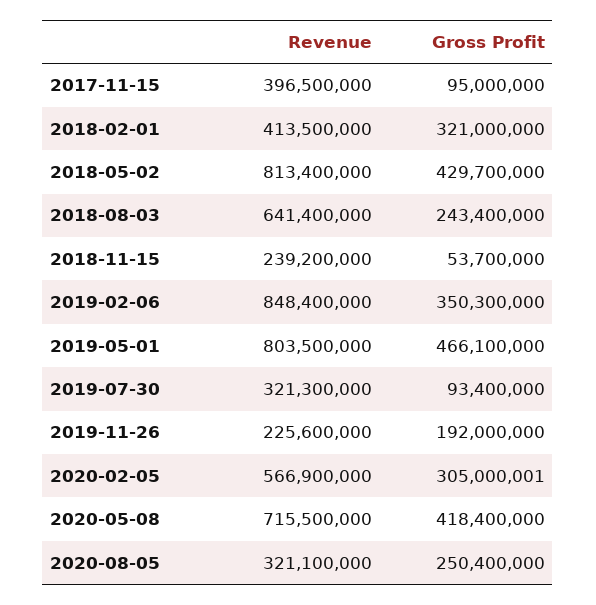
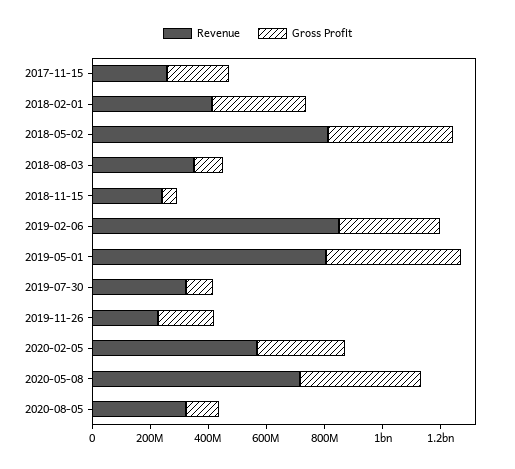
  {
    "Revenue": {
-     "2017-11-15": 396500000,
+     "2017-11-15": 250000000,
      "2018-02-01": 413500000,
      "2018-05-02": 813400000,
-     "2018-08-03": 641400000,
+     "2018-08-03": 350000000,
      "2018-11-15": 239200000,
      "2019-02-06": 848400000,
      "2019-05-01": 803500000,
      "2019-07-30": 321300000,
      "2019-11-26": 225600000,
      "2020-02-05": 566900000,
      "2020-05-08": 715500000,
      "2020-08-05": 321100000
    },
    "Gross Profit": {
-     "2017-11-15": 95000000,
+     "2017-11-15": 200000000,
      "2018-02-01": 321000000,
      "2018-05-02": 429700000,
-     "2018-08-03": 243400000,
+     "2018-08-03": 100000000,
      "2018-11-15": 53700000,
      "2019-02-06": 350300000,
      "2019-05-01": 466100000,
      "2019-07-30": 93400000,
      "2019-11-26": 192000000,
      "2020-02-05": 305000001,
      "2020-05-08": 418400000,
-     "2020-08-05": 250400000
+     "2020-08-05": 100000000
    }
  }

